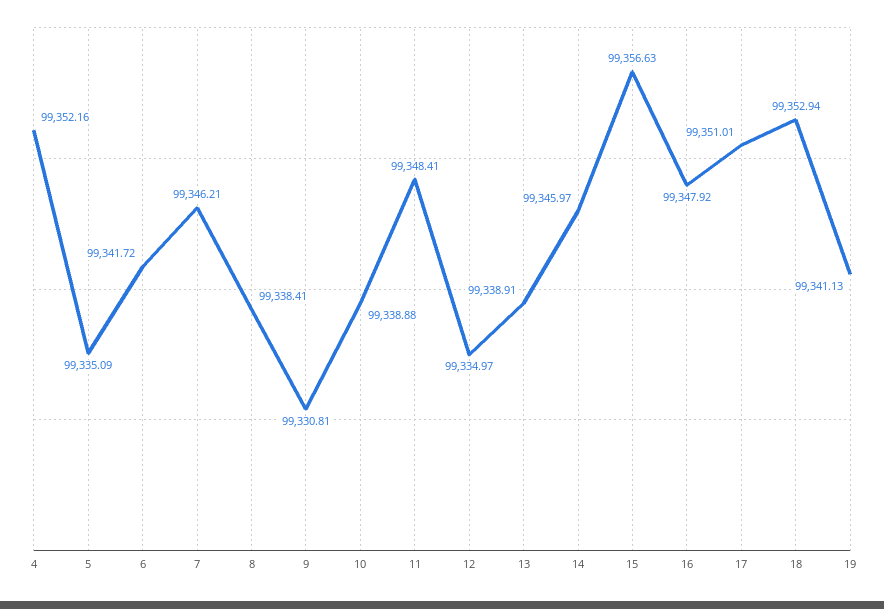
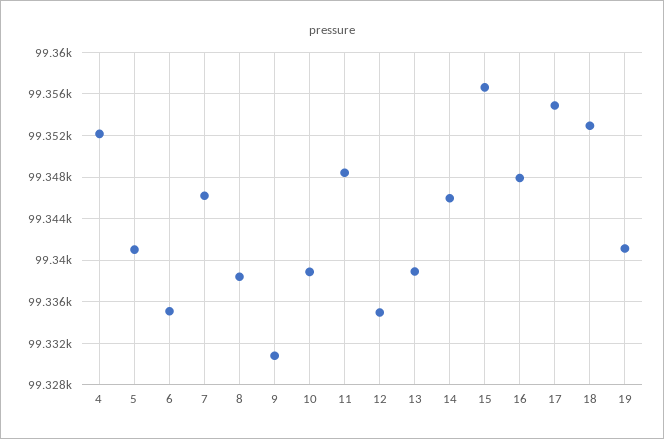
  {
    "4": 99352.16,
-   "5": 99335.09,
+   "5": 99341,
-   "6": 99341.72,
+   "6": 99335,
    "7": 99346.21,
    "8": 99338.41,
    "9": 99330.81,
    "10": 99338.88,
    "11": 99348.41,
    "12": 99334.97,
    "13": 99338.91,
    "14": 99345.97,
    "15": 99356.63,
    "16": 99347.92,
-   "17": 99351.01,
+   "17": 99355,
    "18": 99352.94,
    "19": 99341.13
  }

